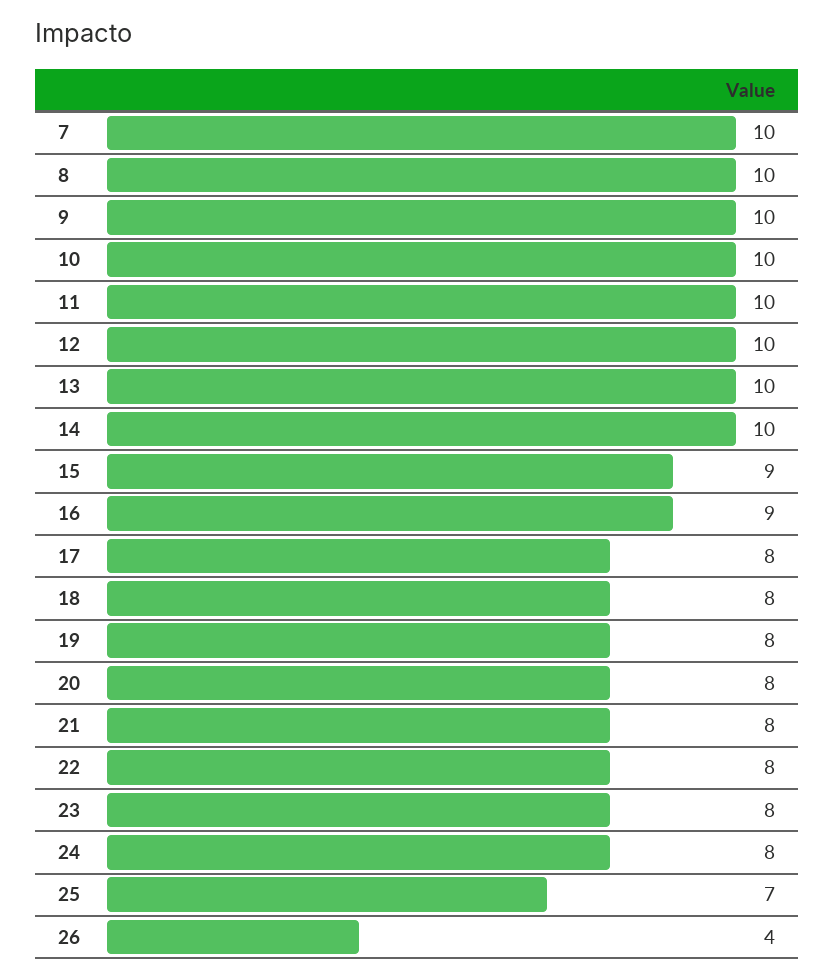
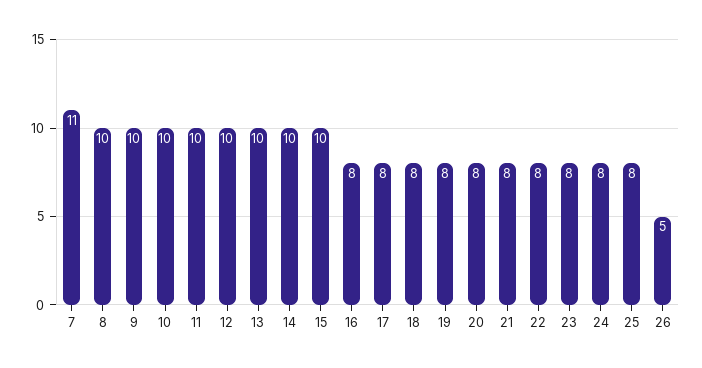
  {
-   "7": 10,
+   "7": 11,
    "8": 10,
    "9": 10,
    "10": 10,
    "11": 10,
    "12": 10,
    "13": 10,
    "14": 10,
-   "15": 9,
+   "15": 10,
-   "16": 9,
+   "16": 8,
    "17": 8,
    "18": 8,
    "19": 8,
    "20": 8,
    "21": 8,
    "22": 8,
    "23": 8,
    "24": 8,
-   "25": 7,
+   "25": 8,
-   "26": 4
+   "26": 5
  }

